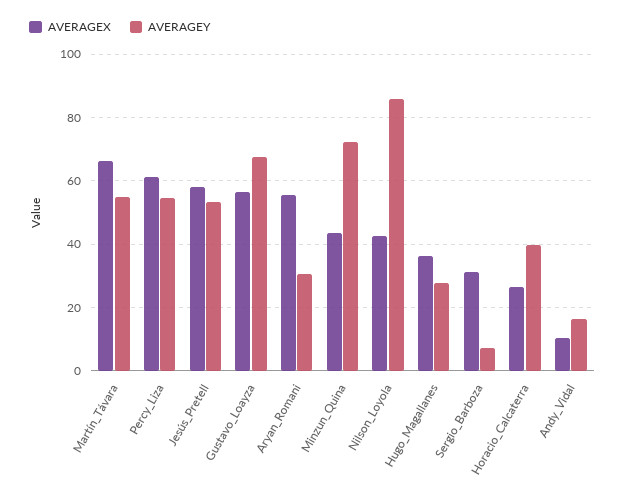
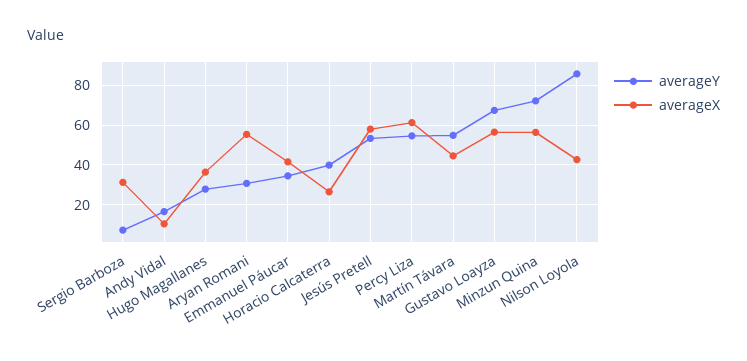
  {
    "AVERAGEX": {
-     "Martín_Távara": 66,
+     "Martín_Távara": 45,
      "Percy_Liza": 62,
      "Jesús_Pretell": 58,
      "Gustavo_Loayza": 56,
      "Aryan_Romani": 56,
-     "Minzun_Quina": 44,
+     "Minzun_Quina": 55,
      "Nilson_Loyola": 42,
      "Hugo_Magallanes": 36,
      "Sergio_Barboza": 32,
      "Horacio_Calcaterra": 26,
-     "Andy_Vidal": 10
+     "Andy_Vidal": 10,
+     "Emmanuel Páucar": 40
    },
    "AVERAGEY": {
      "Martín_Távara": 54,
      "Percy_Liza": 54,
      "Jesús_Pretell": 54,
      "Gustavo_Loayza": 68,
      "Aryan_Romani": 30,
      "Minzun_Quina": 72,
      "Nilson_Loyola": 86,
      "Hugo_Magallanes": 28,
      "Sergio_Barboza": 8,
      "Horacio_Calcaterra": 40,
-     "Andy_Vidal": 16
+     "Andy_Vidal": 16,
+     "Emmanuel Páucar": 35
    }
  }

